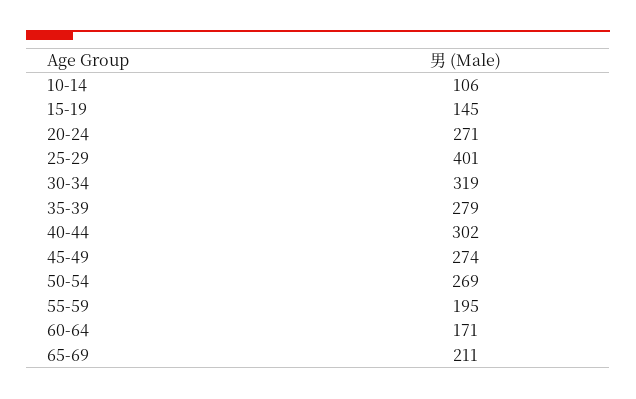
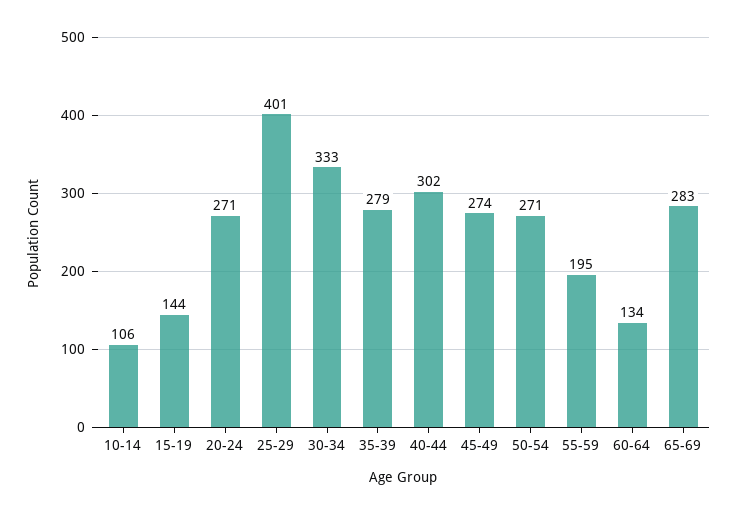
  {
    "10-14": 106,
-   "15-19": 145,
+   "15-19": 144,
    "20-24": 271,
    "25-29": 401,
-   "30-34": 319,
+   "30-34": 333,
    "35-39": 279,
    "40-44": 302,
    "45-49": 274,
-   "50-54": 269,
+   "50-54": 271,
    "55-59": 195,
-   "60-64": 171,
+   "60-64": 134,
-   "65-69": 211
+   "65-69": 283
  }

